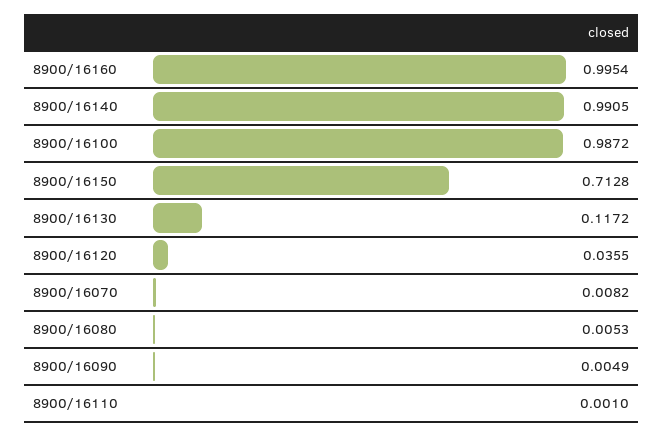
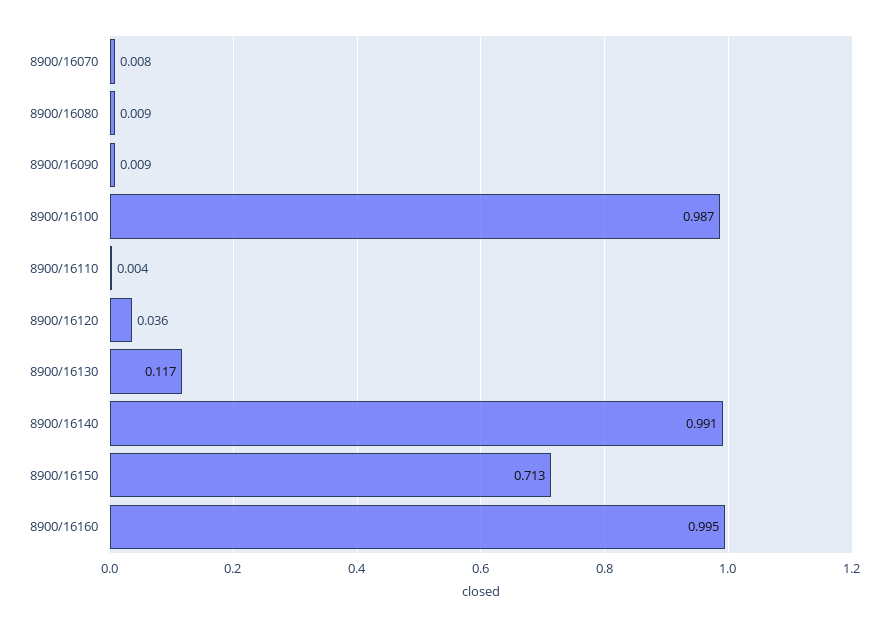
  {
    "8900/16160": 0.9954,
    "8900/16140": 0.9905,
    "8900/16100": 0.9872,
    "8900/16150": 0.7128,
    "8900/16130": 0.1172,
    "8900/16120": 0.0355,
    "8900/16070": 0.0082,
-   "8900/16080": 0.0053,
+   "8900/16080": 0.009,
-   "8900/16090": 0.0049,
+   "8900/16090": 0.009,
-   "8900/16110": 0.001
+   "8900/16110": 0.004
  }

